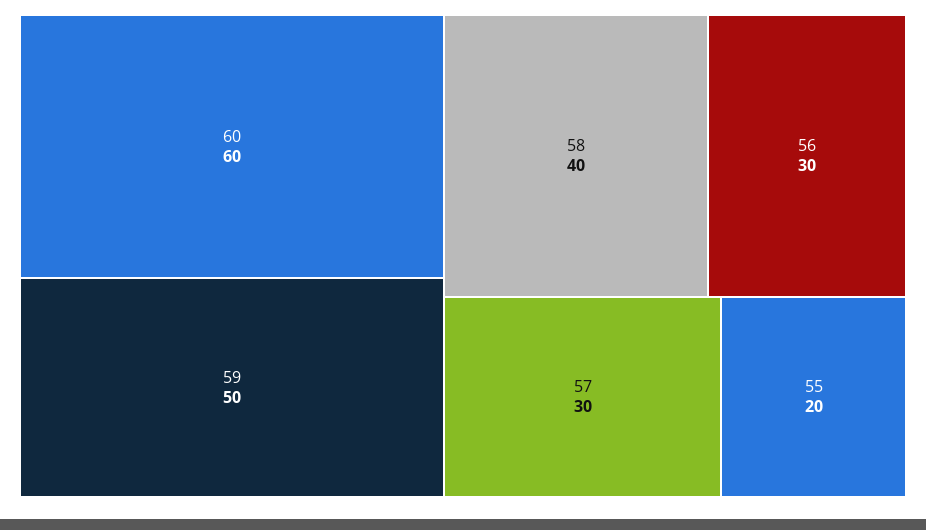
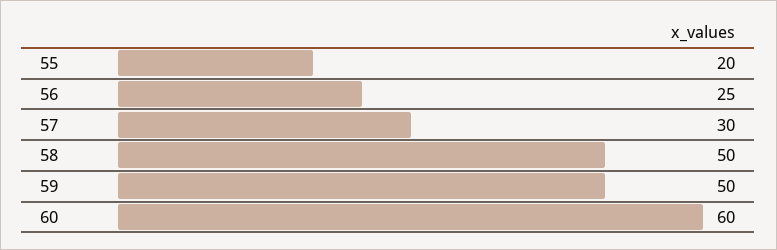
  {
    "60": 60,
    "59": 50,
-   "58": 40,
+   "58": 50,
-   "56": 30,
+   "56": 25,
    "57": 30,
    "55": 20
  }

